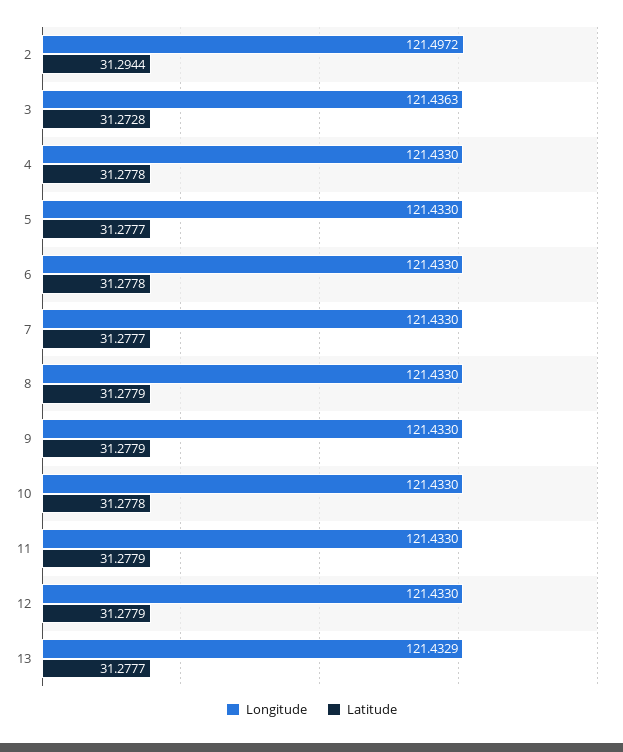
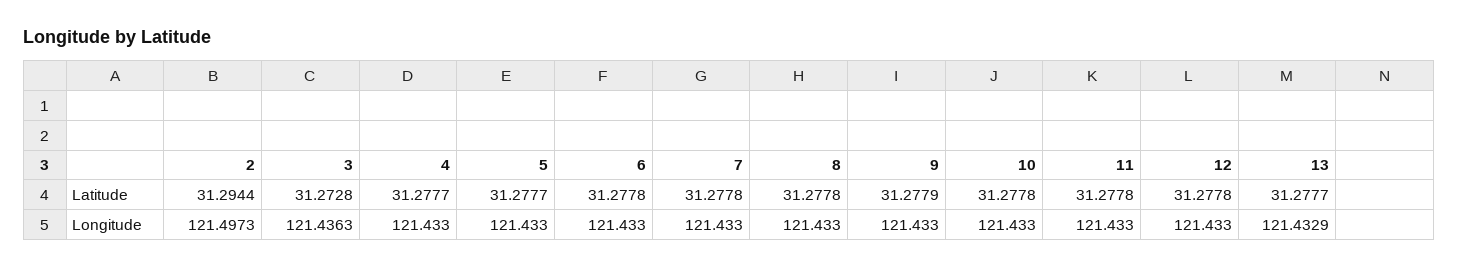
  {
    "Longitude": {
-     "2": 121.4972,
+     "2": 121.4973,
      "3": 121.4363,
      "4": 121.433,
      "5": 121.433,
      "6": 121.433,
      "7": 121.433,
      "8": 121.433,
      "9": 121.433,
      "10": 121.433,
      "11": 121.433,
      "12": 121.433,
      "13": 121.4329
    },
    "Latitude": {
      "2": 31.2944,
      "3": 31.2728,
-     "4": 31.2778,
+     "4": 31.2777,
      "5": 31.2777,
      "6": 31.2778,
-     "7": 31.2777,
+     "7": 31.2778,
-     "8": 31.2779,
+     "8": 31.2778,
      "9": 31.2779,
      "10": 31.2778,
-     "11": 31.2779,
+     "11": 31.2778,
-     "12": 31.2779,
+     "12": 31.2778,
      "13": 31.2777
    }
  }

